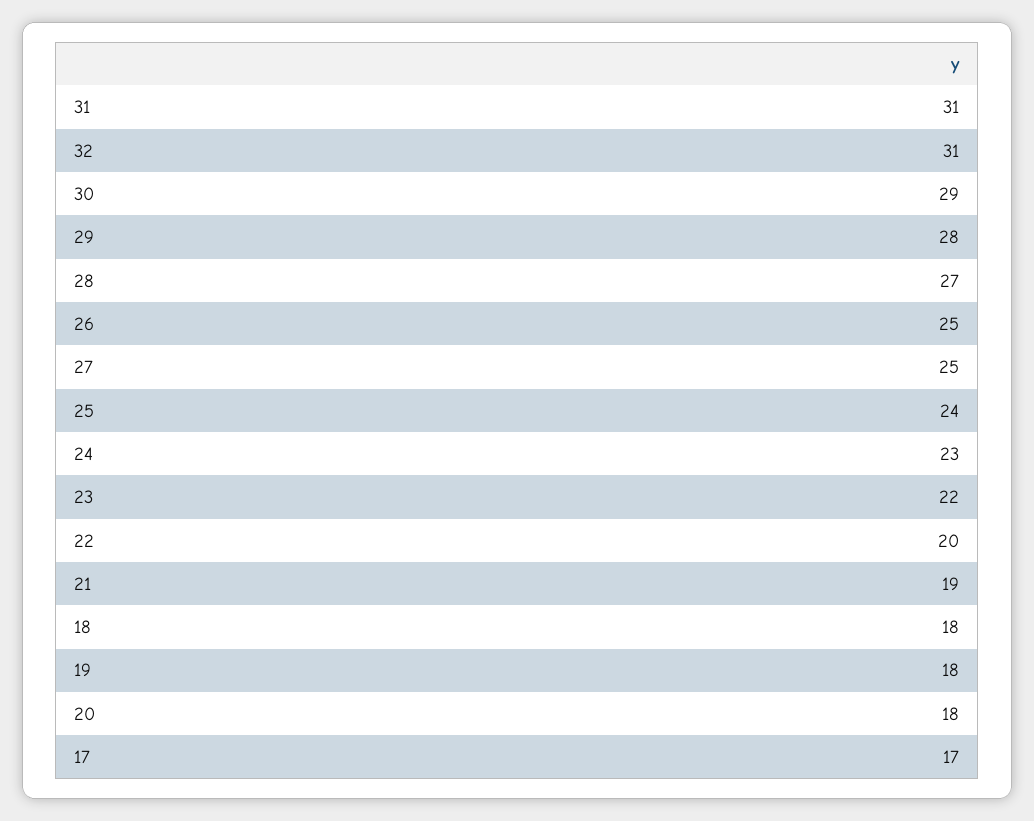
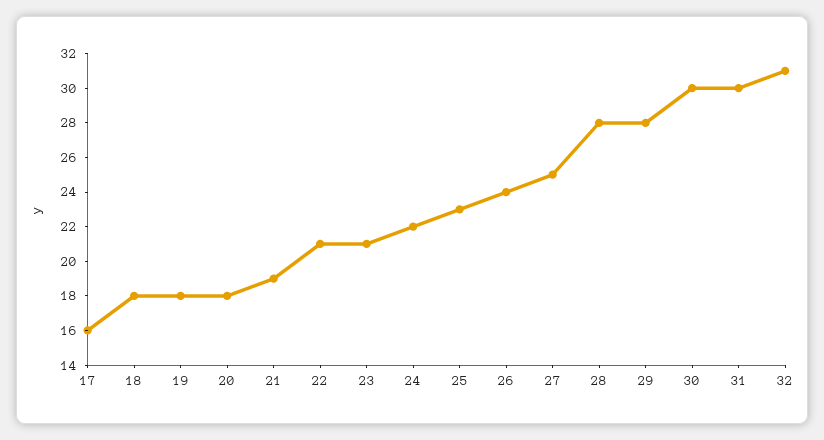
  {
-   "31": 31,
+   "31": 30,
    "32": 31,
-   "30": 29,
+   "30": 30,
    "29": 28,
-   "28": 27,
+   "28": 28,
-   "26": 25,
+   "26": 24,
    "27": 25,
-   "25": 24,
+   "25": 23,
-   "24": 23,
+   "24": 22,
-   "23": 22,
+   "23": 21,
-   "22": 20,
+   "22": 21,
    "21": 19,
    "18": 18,
    "19": 18,
    "20": 18,
-   "17": 17
+   "17": 16
  }

